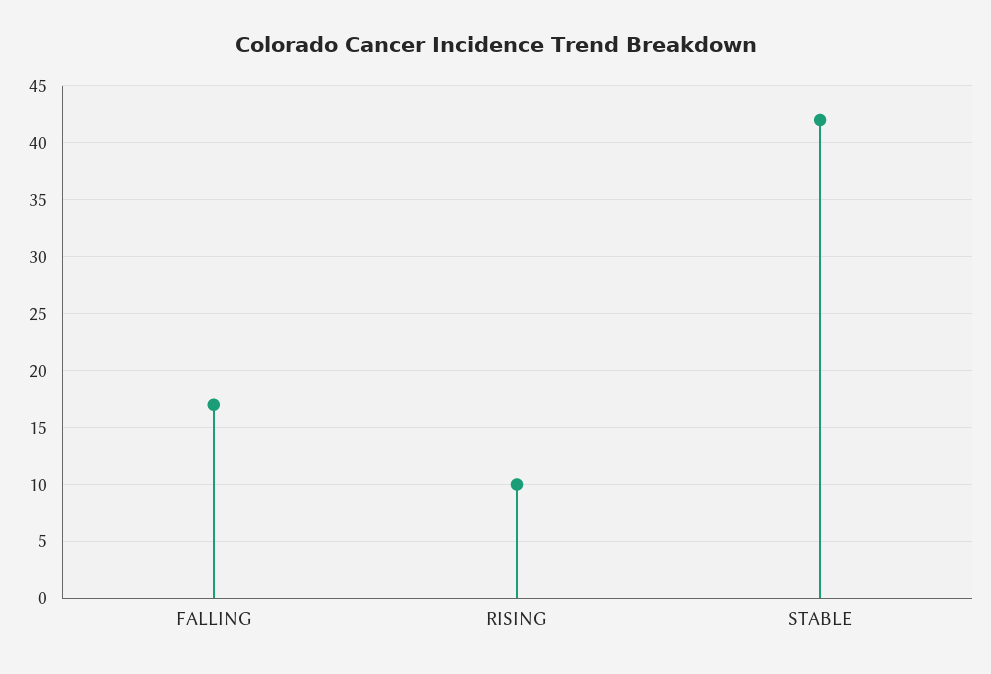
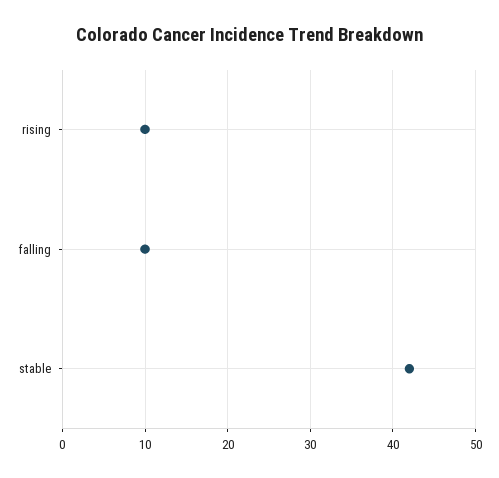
  {
-   "FALLING": 17,
+   "FALLING": 10,
    "RISING": 10,
    "STABLE": 42
  }

